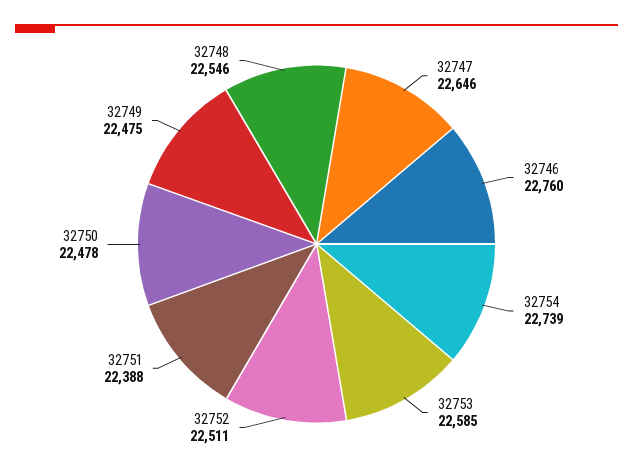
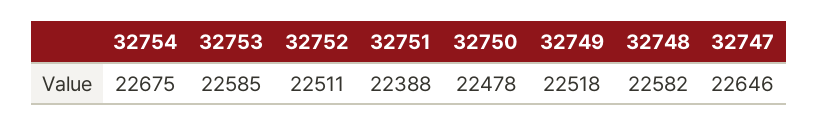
  {
    "32747": 22646,
-   "32746": 22760,
-   "32754": 22739,
+   "32754": 22675,
    "32753": 22585,
    "32752": 22511,
    "32751": 22388,
    "32750": 22478,
-   "32749": 22475,
+   "32749": 22518,
-   "32748": 22546
+   "32748": 22582
  }

